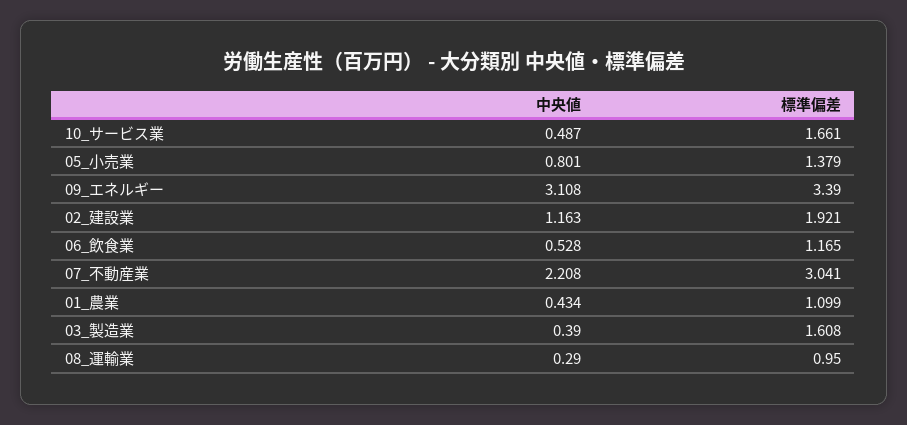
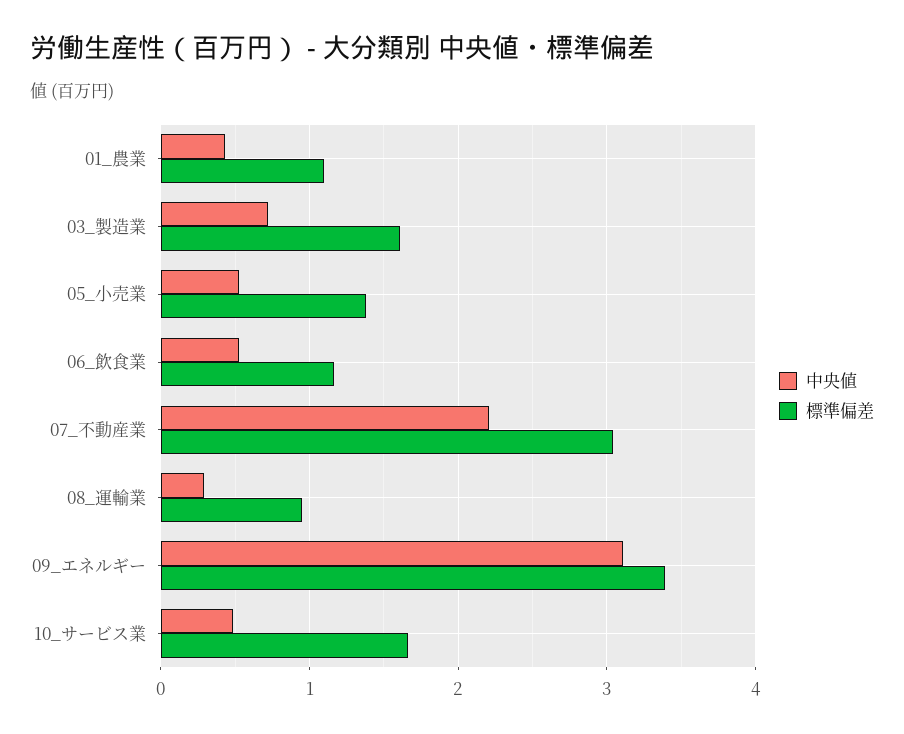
  {
    "中央値": {
      "10_サービス業": 0.487,
-     "05_小売業": 0.801,
+     "05_小売業": 0.5,
      "09_エネルギー": 3.108,
-     "02_建設業": 1.163,
      "06_飲食業": 0.528,
      "07_不動産業": 2.208,
      "01_農業": 0.434,
-     "03_製造業": 0.39,
+     "03_製造業": 0.7,
      "08_運輸業": 0.29
    },
    "標準偏差": {
      "10_サービス業": 1.661,
      "05_小売業": 1.379,
      "09_エネルギー": 3.39,
-     "02_建設業": 1.921,
      "06_飲食業": 1.165,
      "07_不動産業": 3.041,
      "01_農業": 1.099,
      "03_製造業": 1.608,
      "08_運輸業": 0.95
    }
  }

